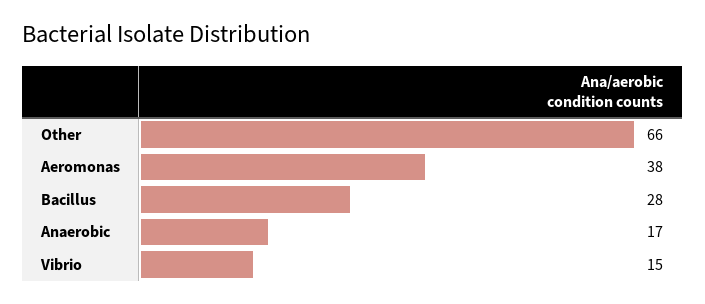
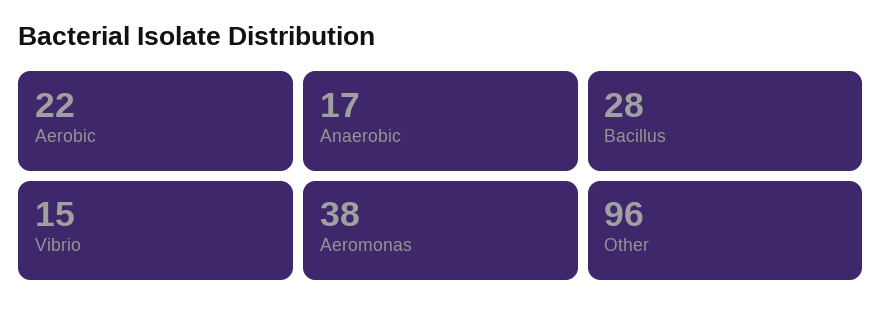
  {
-   "Other": 66,
+   "Other": 96,
    "Aeromonas": 38,
    "Bacillus": 28,
    "Anaerobic": 17,
-   "Vibrio": 15
+   "Vibrio": 15,
+   "Aerobic": 22
  }

